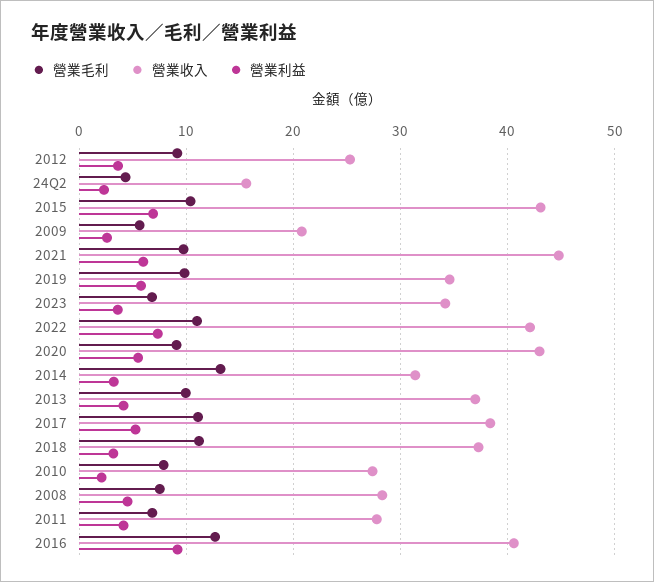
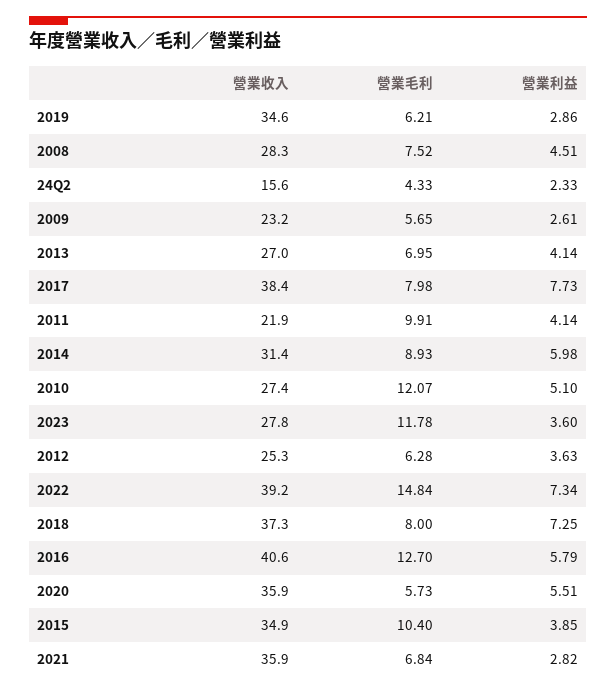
  {
    "營業毛利": {
-     "2012": 9,
+     "2012": 6.28,
      "24Q2": 4.33,
      "2015": 10.4,
      "2009": 5.65,
-     "2021": 10,
+     "2021": 6.84,
-     "2019": 10,
+     "2019": 6.21,
-     "2023": 7,
+     "2023": 11.78,
-     "2022": 11,
+     "2022": 14.84,
-     "2020": 9,
+     "2020": 5.73,
-     "2014": 13,
+     "2014": 8.93,
-     "2013": 10,
+     "2013": 6.95,
-     "2017": 11,
+     "2017": 7.98,
-     "2018": 11,
+     "2018": 8,
-     "2010": 8,
+     "2010": 12.07,
      "2008": 7.52,
-     "2011": 7,
+     "2011": 9.91,
      "2016": 12.7
    },
    "營業收入": {
      "2012": 25.3,
      "24Q2": 15.6,
-     "2015": 43,
+     "2015": 34.9,
-     "2009": 21,
+     "2009": 23.2,
-     "2021": 45,
+     "2021": 35.9,
      "2019": 34.6,
-     "2023": 34,
+     "2023": 27.8,
-     "2022": 42,
+     "2022": 39.2,
-     "2020": 43,
+     "2020": 35.9,
      "2014": 31.4,
-     "2013": 37,
+     "2013": 27,
      "2017": 38.4,
      "2018": 37.3,
      "2010": 27.4,
      "2008": 28.3,
-     "2011": 28,
+     "2011": 21.9,
      "2016": 40.6
    },
    "營業利益": {
      "2012": 3.63,
      "24Q2": 2.33,
-     "2015": 7,
+     "2015": 3.85,
      "2009": 2.61,
-     "2021": 6,
+     "2021": 2.82,
-     "2019": 6,
+     "2019": 2.86,
      "2023": 3.6,
      "2022": 7.34,
      "2020": 5.51,
-     "2014": 3,
+     "2014": 5.98,
      "2013": 4.14,
-     "2017": 5,
+     "2017": 7.73,
-     "2018": 3,
+     "2018": 7.25,
-     "2010": 2,
+     "2010": 5.1,
      "2008": 4.51,
      "2011": 4.14,
-     "2016": 9
+     "2016": 5.79
    }
  }

